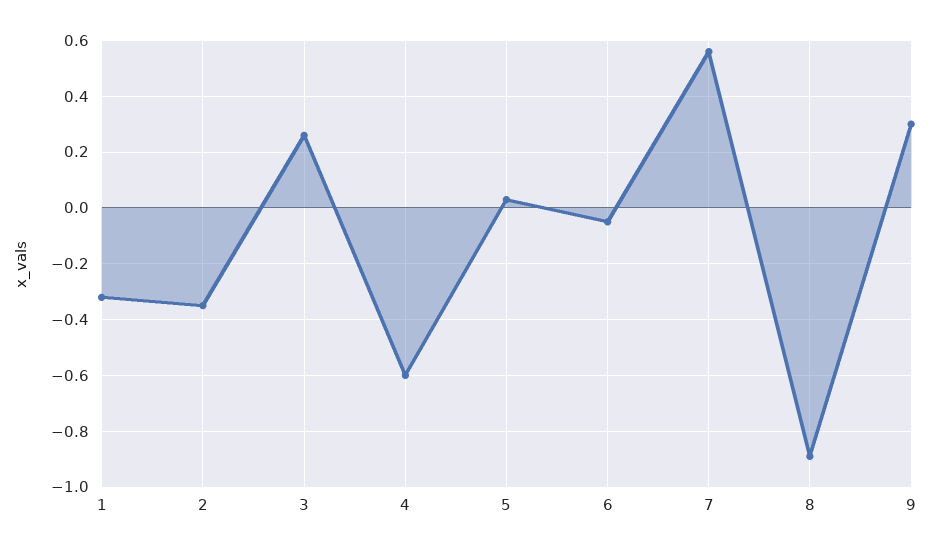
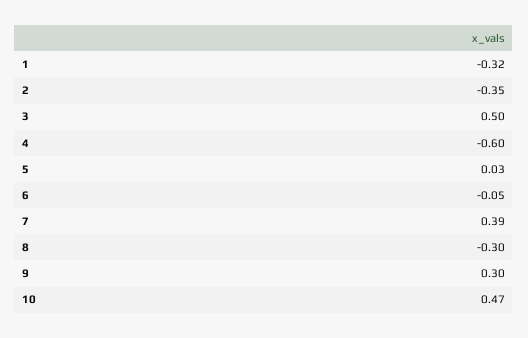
  {
    "1": -0.32,
    "2": -0.35,
-   "3": 0.25,
+   "3": 0.5,
    "4": -0.6,
    "5": 0.03,
    "6": -0.05,
-   "7": 0.55,
+   "7": 0.39,
-   "8": -0.9,
+   "8": -0.3,
-   "9": 0.3
+   "9": 0.3,
+   "10": 0.47
  }

